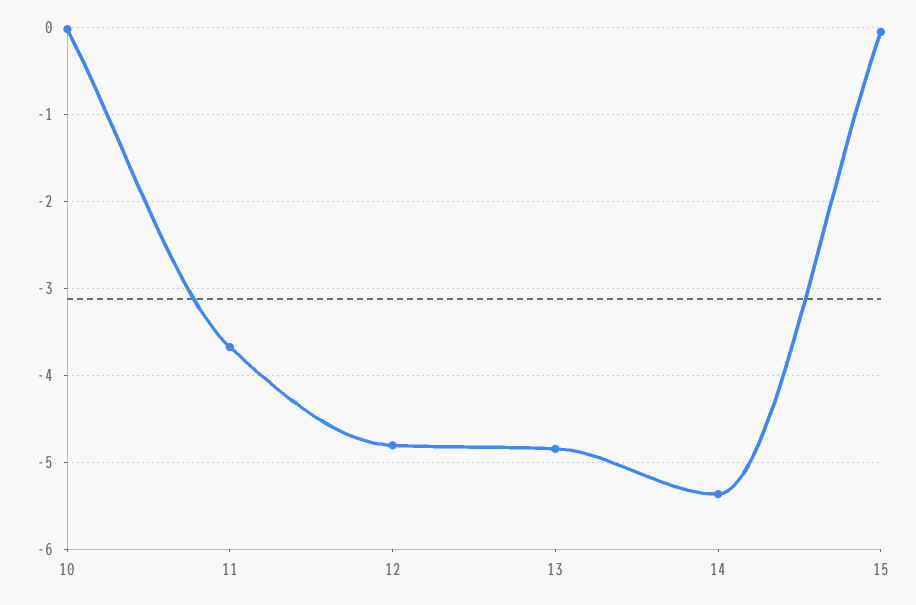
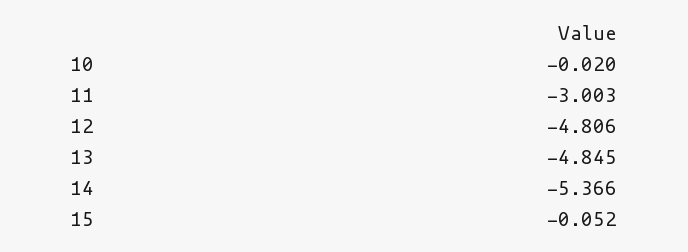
  {
    "10": -0.02,
-   "11": -3.7,
+   "11": -3.003,
    "12": -4.806,
    "13": -4.845,
    "14": -5.366,
    "15": -0.052
  }

